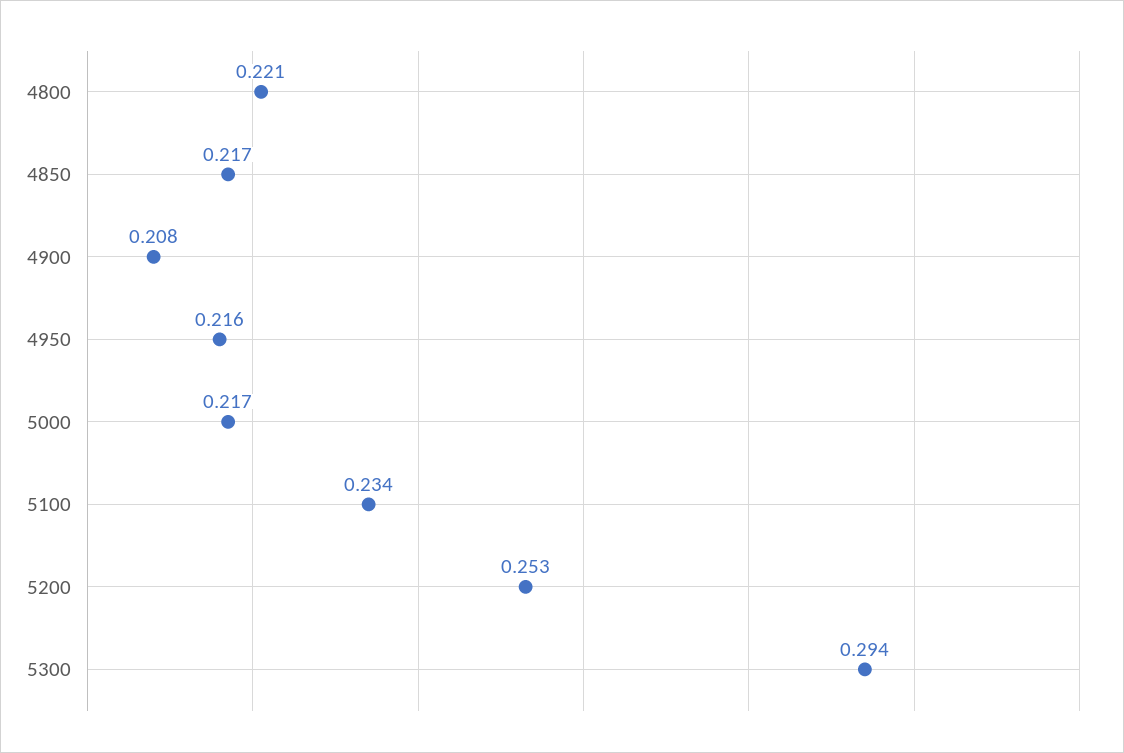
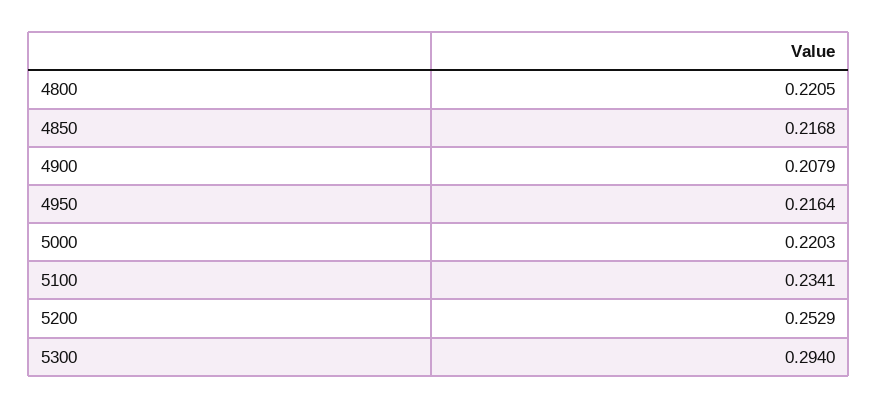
  {
    "4800": 0.2205,
    "4850": 0.2168,
    "4900": 0.2079,
    "4950": 0.2164,
-   "5000": 0.217,
+   "5000": 0.2203,
    "5100": 0.2341,
    "5200": 0.2529,
    "5300": 0.294
  }

